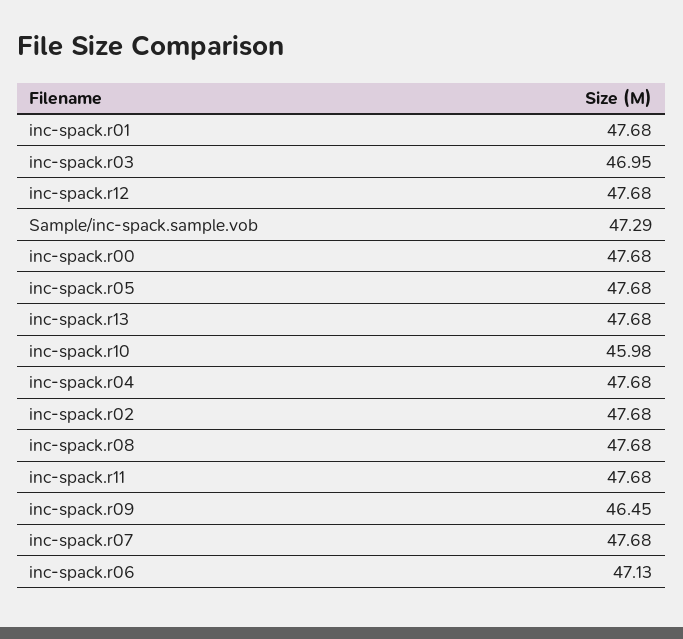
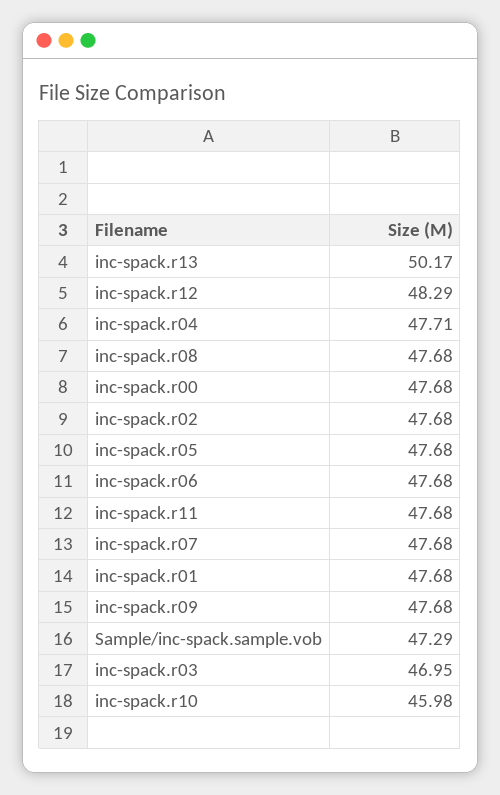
  {
    "inc-spack.r01": 47.68,
    "inc-spack.r03": 46.95,
-   "inc-spack.r12": 47.68,
+   "inc-spack.r12": 48.29,
    "Sample/inc-spack.sample.vob": 47.29,
    "inc-spack.r00": 47.68,
    "inc-spack.r05": 47.68,
-   "inc-spack.r13": 47.68,
+   "inc-spack.r13": 50.17,
    "inc-spack.r10": 45.98,
-   "inc-spack.r04": 47.68,
+   "inc-spack.r04": 47.71,
    "inc-spack.r02": 47.68,
    "inc-spack.r08": 47.68,
    "inc-spack.r11": 47.68,
-   "inc-spack.r09": 46.45,
+   "inc-spack.r09": 47.68,
    "inc-spack.r07": 47.68,
-   "inc-spack.r06": 47.13
+   "inc-spack.r06": 47.68
  }

